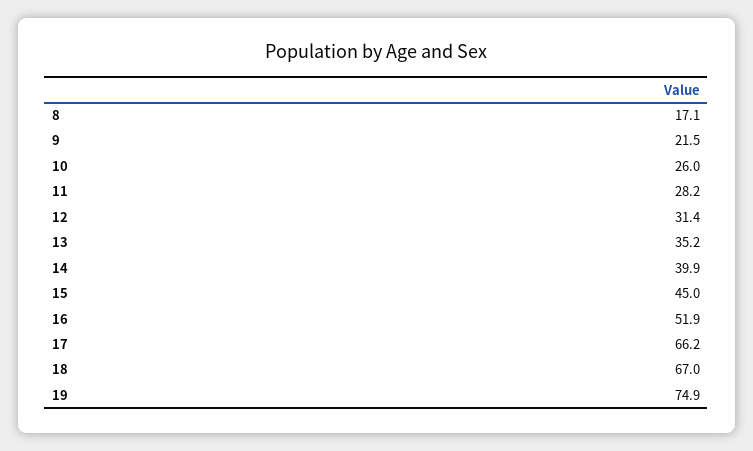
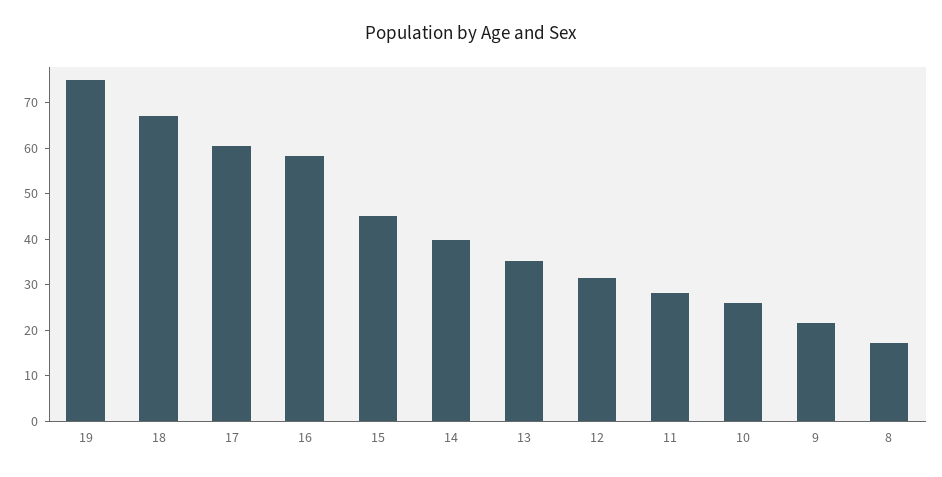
  {
    "8": 17.1,
    "9": 21.5,
    "10": 26,
    "11": 28.2,
    "12": 31.4,
    "13": 35.2,
    "14": 39.9,
    "15": 45,
-   "16": 51.9,
+   "16": 58,
-   "17": 66.2,
+   "17": 60,
    "18": 67,
    "19": 74.9
  }

